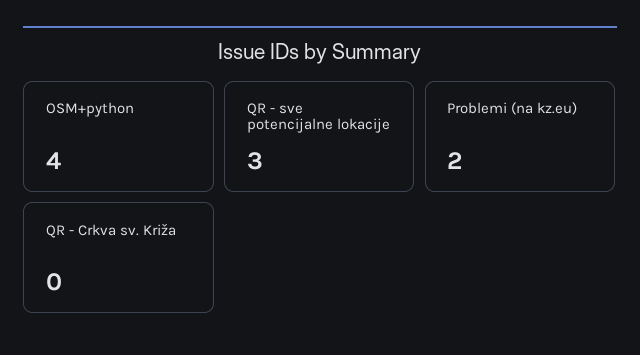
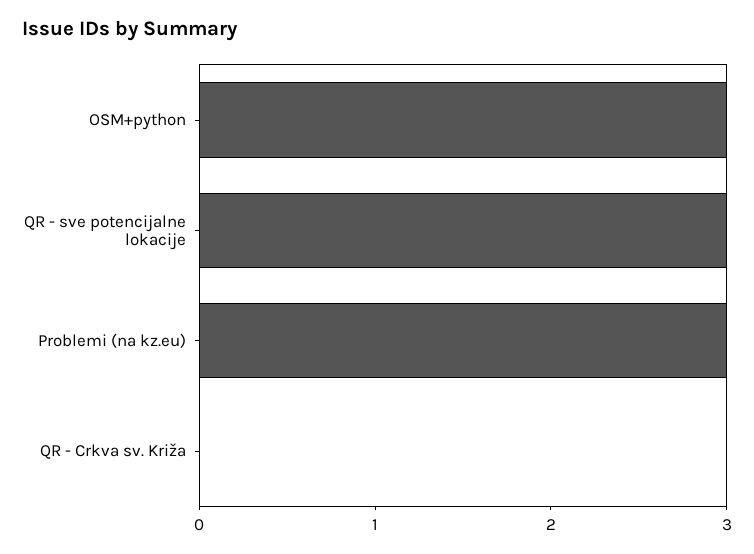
  {
-   "OSM+python": 4,
+   "OSM+python": 3,
    "QR - sve potencijalne lokacije": 3,
-   "Problemi (na kz.eu)": 2,
+   "Problemi (na kz.eu)": 3,
    "QR - Crkva sv. Križa": 0
  }

